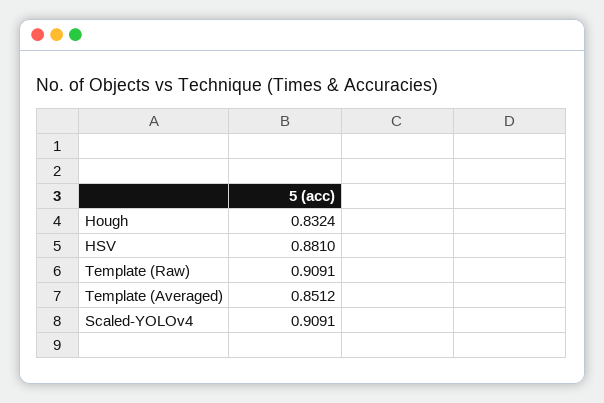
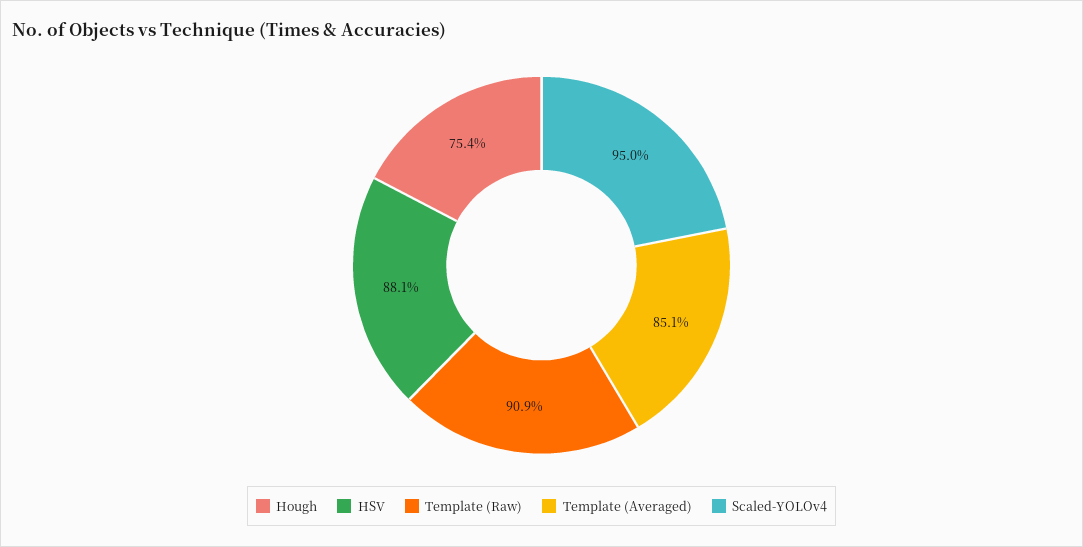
  {
-   "Hough": 0.8324,
+   "Hough": 0.754,
    "HSV": 0.881,
    "Template (Raw)": 0.9091,
    "Template (Averaged)": 0.8512,
-   "Scaled-YOLOv4": 0.9091
+   "Scaled-YOLOv4": 0.95
  }

